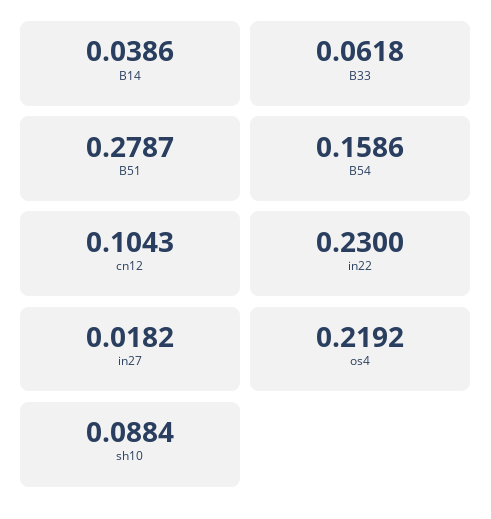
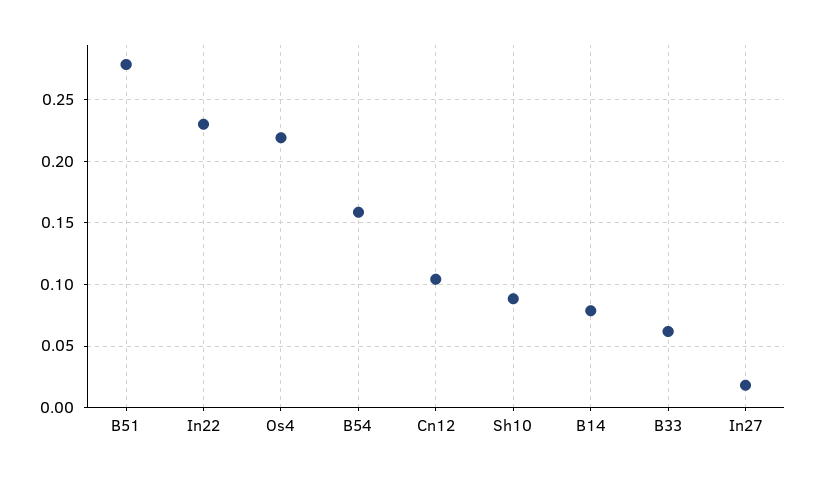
  {
-   "B14": 0.0386,
+   "B14": 0.08,
    "B33": 0.0618,
    "B51": 0.2787,
    "B54": 0.1586,
    "cn12": 0.1043,
    "in22": 0.23,
    "in27": 0.0182,
    "os4": 0.2192,
    "sh10": 0.0884
  }

